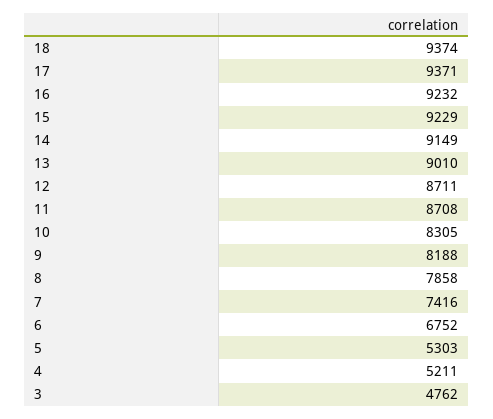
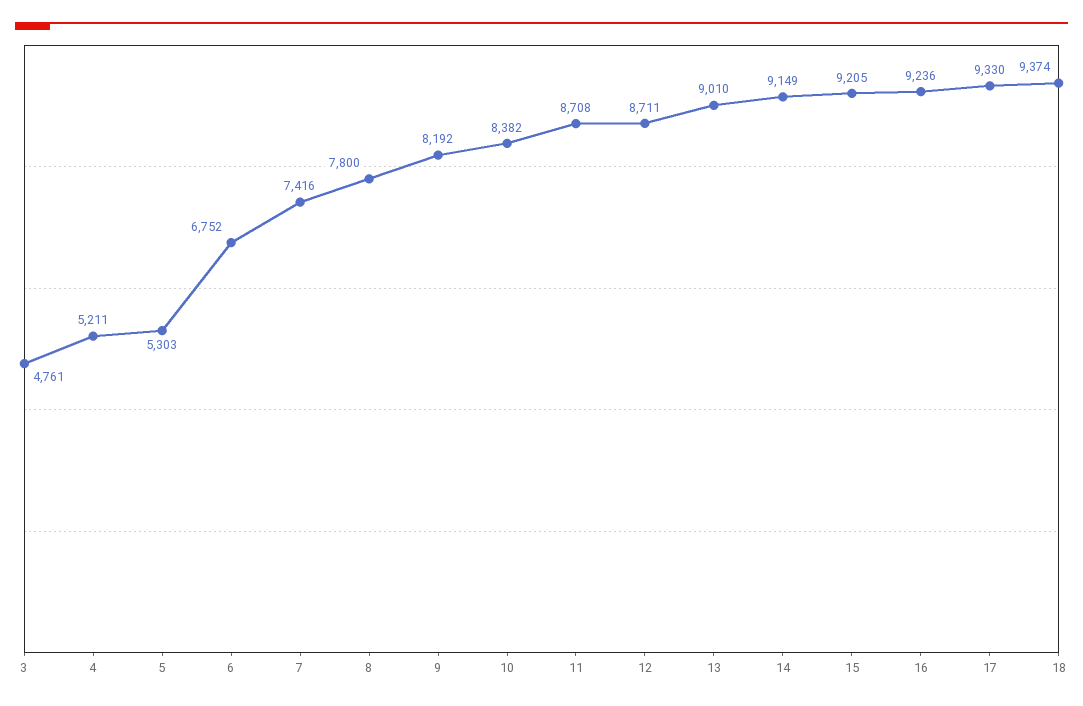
  {
    "18": 9374,
-   "17": 9371,
+   "17": 9330,
-   "16": 9232,
+   "16": 9236,
-   "15": 9229,
+   "15": 9205,
    "14": 9149,
    "13": 9010,
    "12": 8711,
    "11": 8708,
-   "10": 8305,
+   "10": 8382,
-   "9": 8188,
+   "9": 8192,
-   "8": 7858,
+   "8": 7800,
    "7": 7416,
    "6": 6752,
    "5": 5303,
    "4": 5211,
-   "3": 4762
+   "3": 4761
  }

